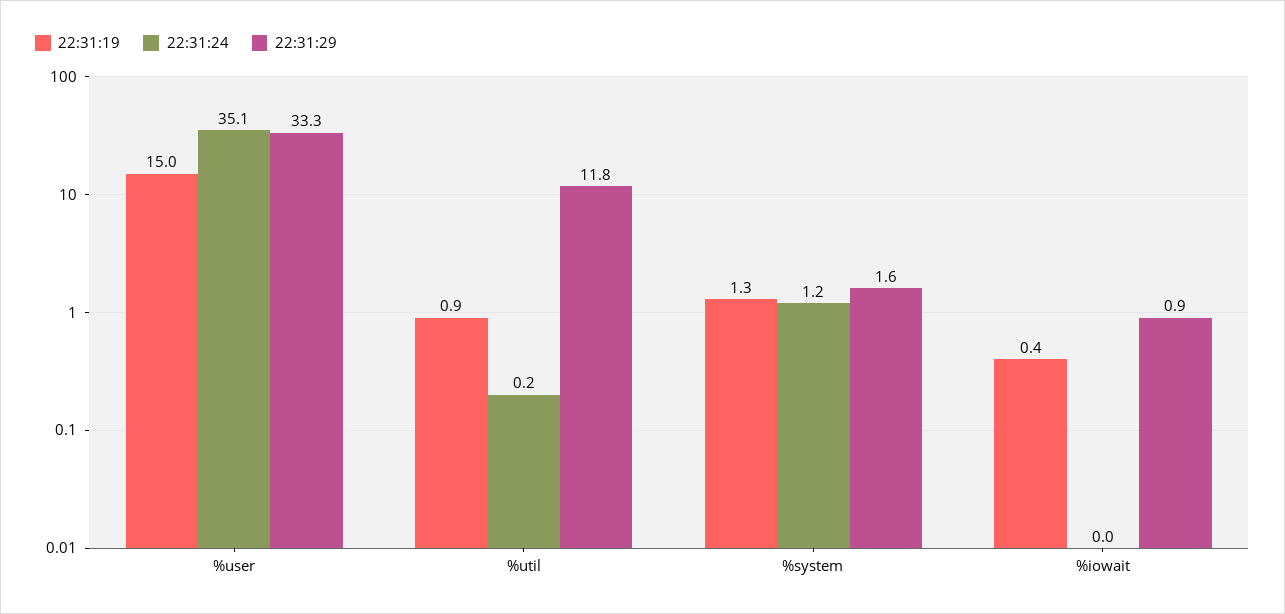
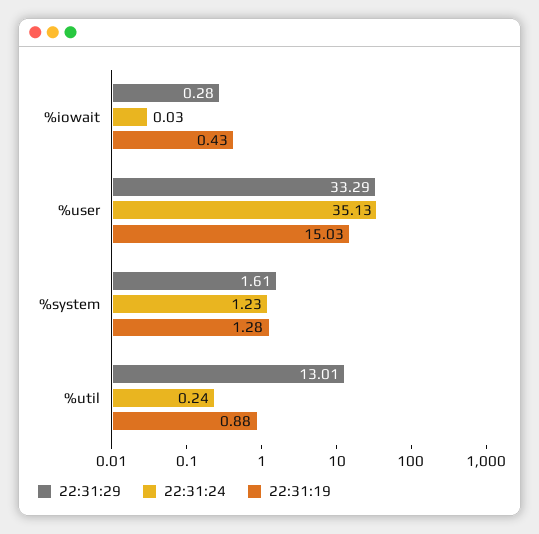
  {
    "22:31:19": {
      "%user": 15.03,
      "%util": 0.88,
      "%system": 1.28,
      "%iowait": 0.43
    },
    "22:31:24": {
      "%user": 35.13,
      "%util": 0.24,
      "%system": 1.23,
      "%iowait": 0.03
    },
    "22:31:29": {
      "%user": 33.29,
-     "%util": 11.8,
+     "%util": 13.01,
      "%system": 1.61,
-     "%iowait": 0.9
+     "%iowait": 0.28
    }
  }

